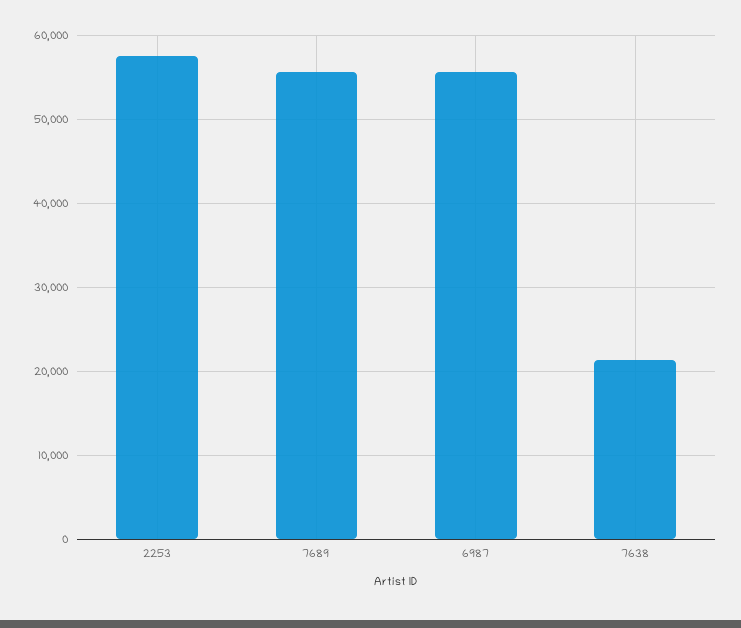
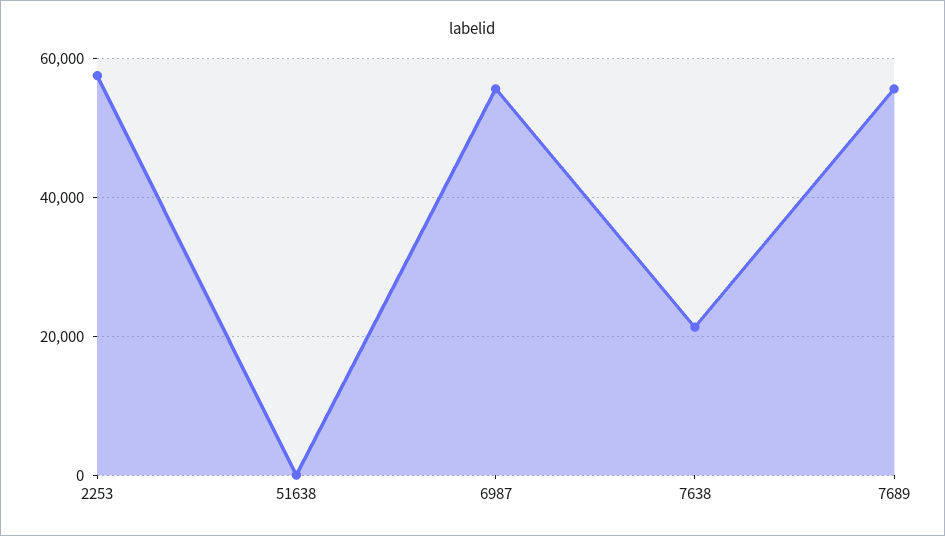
  {
    "2253": 58000,
    "7689": 56000,
    "6987": 56000,
-   "7638": 21000
+   "7638": 21000,
+   "51638": 0
  }

